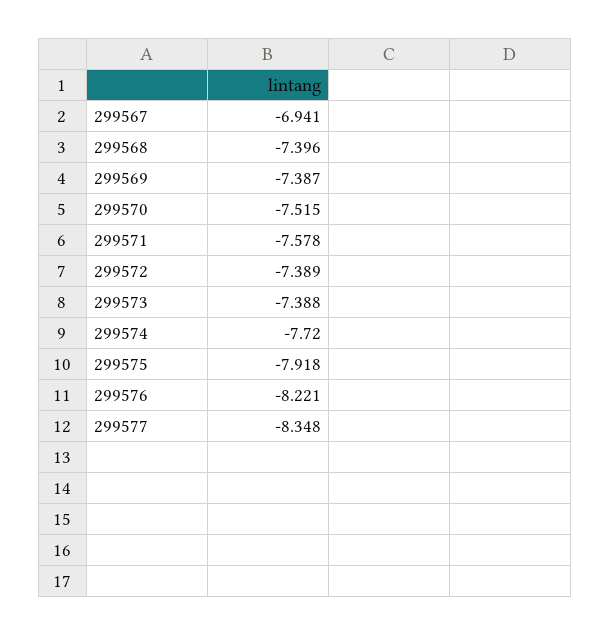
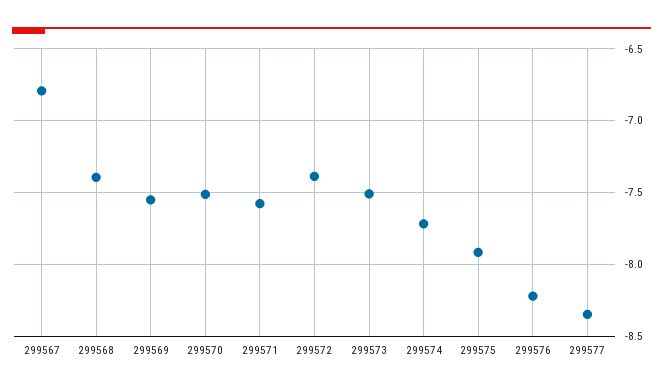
  {
-   "299567": -6.941,
+   "299567": -6.8,
    "299568": -7.396,
-   "299569": -7.387,
+   "299569": -7.55,
    "299570": -7.515,
    "299571": -7.578,
    "299572": -7.389,
-   "299573": -7.388,
+   "299573": -7.5,
    "299574": -7.72,
    "299575": -7.918,
    "299576": -8.221,
    "299577": -8.348
  }

